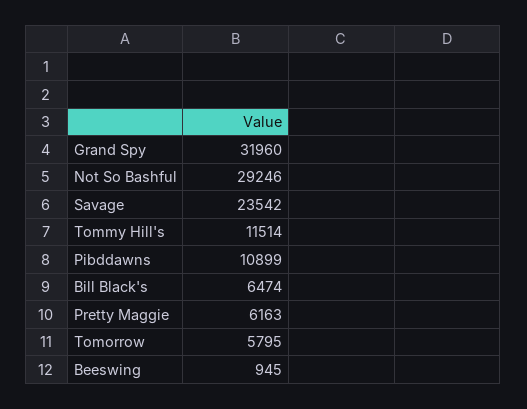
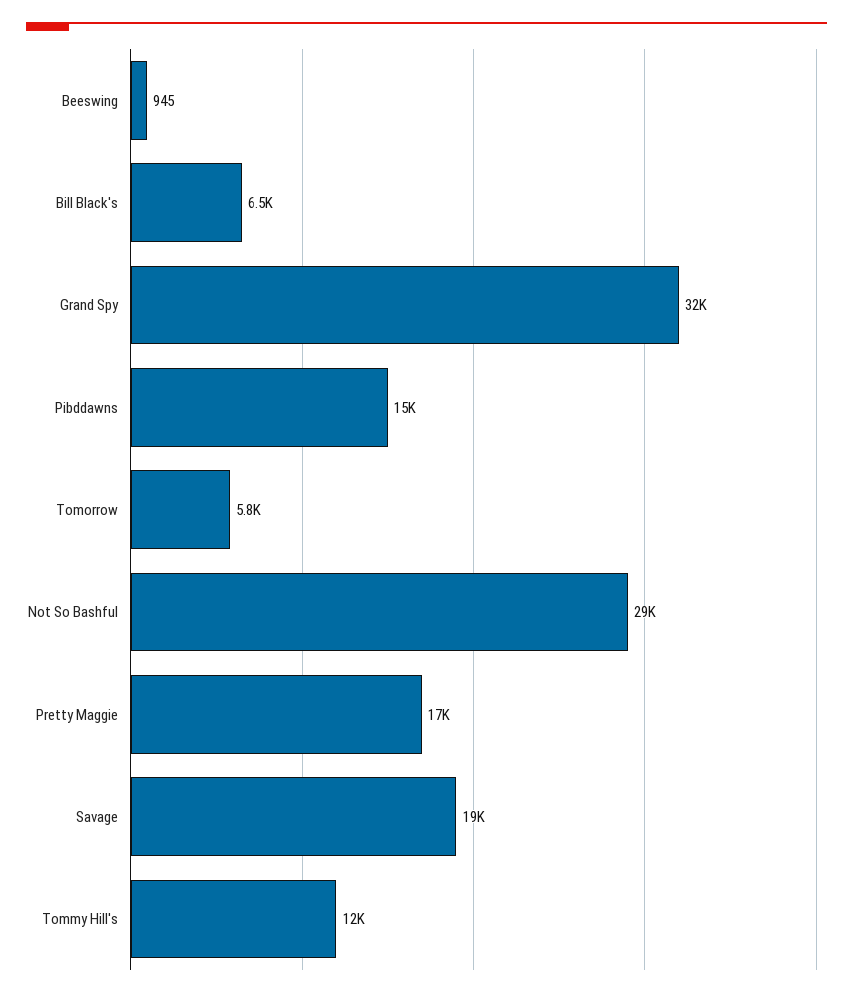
  {
    "Grand Spy": 31960,
    "Not So Bashful": 29246,
-   "Savage": 23542,
+   "Savage": 19000,
    "Tommy Hill's": 11514,
-   "Pibddawns": 10899,
+   "Pibddawns": 15000,
    "Bill Black's": 6474,
-   "Pretty Maggie": 6163,
+   "Pretty Maggie": 17000,
    "Tomorrow": 5795,
    "Beeswing": 945
  }

